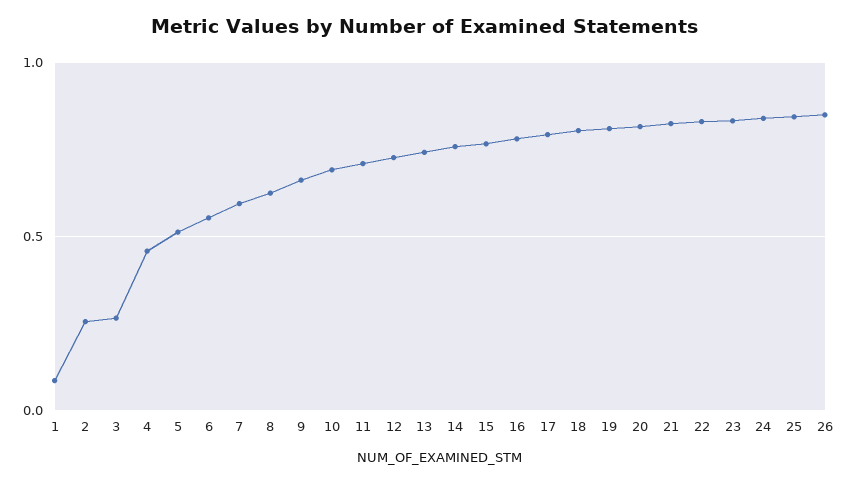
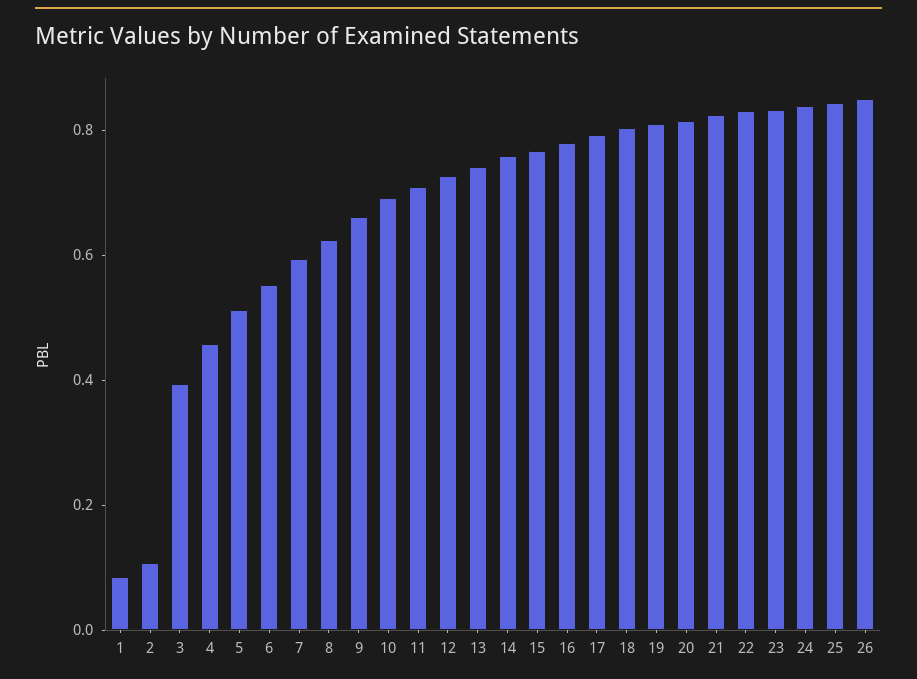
  {
    "1": 0.1,
-   "2": 0.25,
+   "2": 0.1,
-   "3": 0.25,
+   "3": 0.4,
    "4": 0.45,
    "5": 0.5,
    "6": 0.55,
    "7": 0.6,
    "8": 0.6,
    "9": 0.65,
    "10": 0.7,
    "11": 0.7,
    "12": 0.75,
    "13": 0.75,
    "14": 0.75,
    "15": 0.75,
    "16": 0.8,
    "17": 0.8,
    "18": 0.8,
    "19": 0.8,
    "20": 0.8,
    "21": 0.8,
    "22": 0.85,
    "23": 0.85,
    "24": 0.85,
    "25": 0.85,
    "26": 0.85
  }

